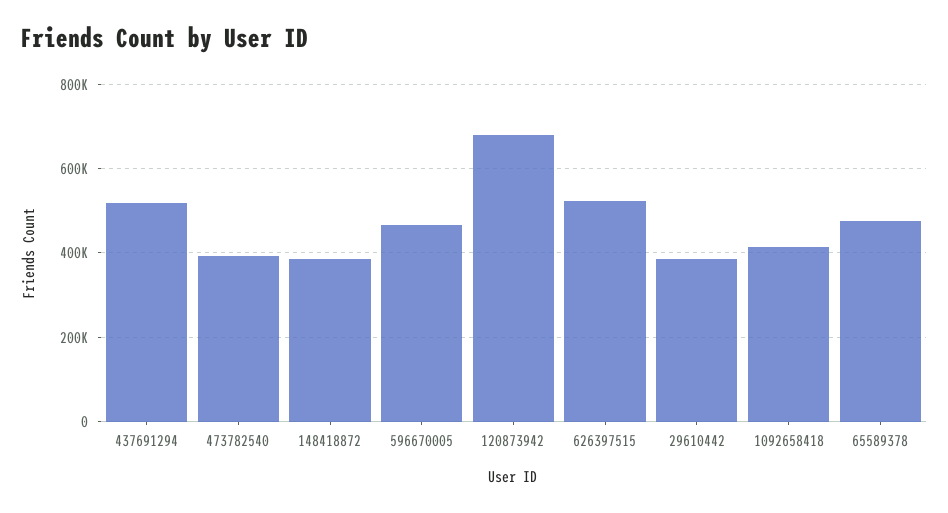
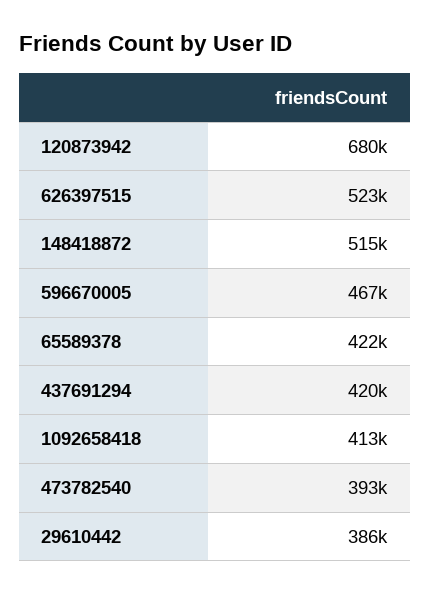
  {
-   "437691294": 520000,
+   "437691294": 420000,
    "473782540": 393000,
-   "148418872": 380000,
+   "148418872": 515000,
    "596670005": 467000,
    "120873942": 680000,
    "626397515": 523000,
    "29610442": 386000,
    "1092658418": 413000,
-   "65589378": 480000
+   "65589378": 422000
  }

